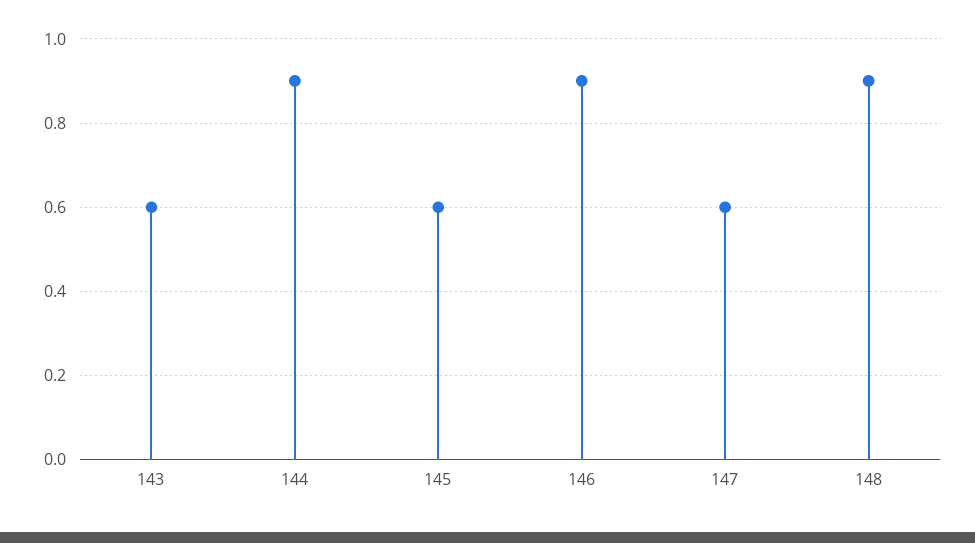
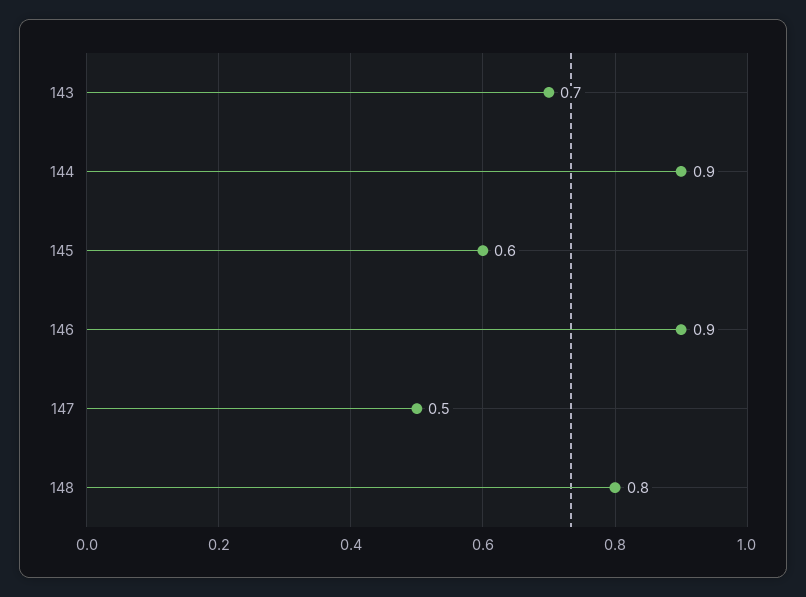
  {
-   "143": 0.6,
+   "143": 0.7,
    "144": 0.9,
    "145": 0.6,
    "146": 0.9,
-   "147": 0.6,
+   "147": 0.5,
-   "148": 0.9
+   "148": 0.8
  }

